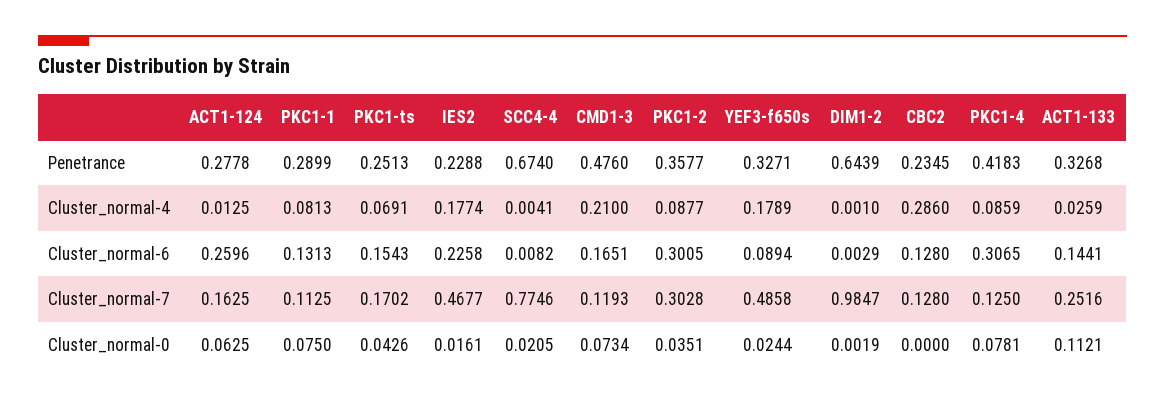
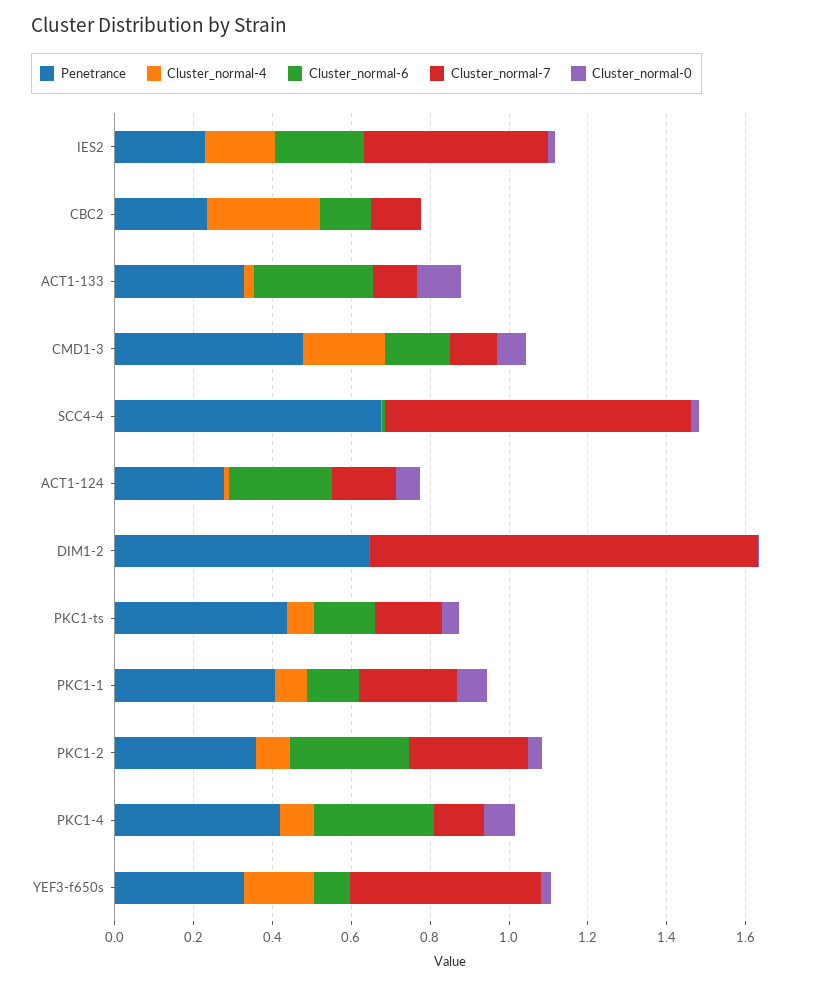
  {
    "Penetrance": {
      "ACT1-124": 0.2778,
-     "PKC1-1": 0.2899,
+     "PKC1-1": 0.4,
-     "PKC1-ts": 0.2513,
+     "PKC1-ts": 0.45,
      "IES2": 0.2288,
      "SCC4-4": 0.674,
      "CMD1-3": 0.476,
      "PKC1-2": 0.3577,
      "YEF3-f650s": 0.3271,
      "DIM1-2": 0.6439,
      "CBC2": 0.2345,
      "PKC1-4": 0.4183,
      "ACT1-133": 0.3268
    },
    "Cluster_normal-4": {
      "ACT1-124": 0.0125,
      "PKC1-1": 0.0813,
      "PKC1-ts": 0.0691,
      "IES2": 0.1774,
      "SCC4-4": 0.0041,
      "CMD1-3": 0.21,
      "PKC1-2": 0.0877,
      "YEF3-f650s": 0.1789,
      "DIM1-2": 0.001,
      "CBC2": 0.286,
      "PKC1-4": 0.0859,
      "ACT1-133": 0.0259
    },
    "Cluster_normal-6": {
      "ACT1-124": 0.2596,
      "PKC1-1": 0.1313,
      "PKC1-ts": 0.1543,
      "IES2": 0.2258,
      "SCC4-4": 0.0082,
      "CMD1-3": 0.1651,
      "PKC1-2": 0.3005,
      "YEF3-f650s": 0.0894,
      "DIM1-2": 0.0029,
      "CBC2": 0.128,
      "PKC1-4": 0.3065,
-     "ACT1-133": 0.1441
+     "ACT1-133": 0.3
    },
    "Cluster_normal-7": {
      "ACT1-124": 0.1625,
-     "PKC1-1": 0.1125,
+     "PKC1-1": 0.25,
      "PKC1-ts": 0.1702,
      "IES2": 0.4677,
      "SCC4-4": 0.7746,
      "CMD1-3": 0.1193,
      "PKC1-2": 0.3028,
      "YEF3-f650s": 0.4858,
      "DIM1-2": 0.9847,
      "CBC2": 0.128,
      "PKC1-4": 0.125,
-     "ACT1-133": 0.2516
+     "ACT1-133": 0.1
    },
    "Cluster_normal-0": {
      "ACT1-124": 0.0625,
      "PKC1-1": 0.075,
      "PKC1-ts": 0.0426,
      "IES2": 0.0161,
      "SCC4-4": 0.0205,
      "CMD1-3": 0.0734,
      "PKC1-2": 0.0351,
      "YEF3-f650s": 0.0244,
      "DIM1-2": 0.0019,
      "CBC2": 0,
      "PKC1-4": 0.0781,
      "ACT1-133": 0.1121
    }
  }

